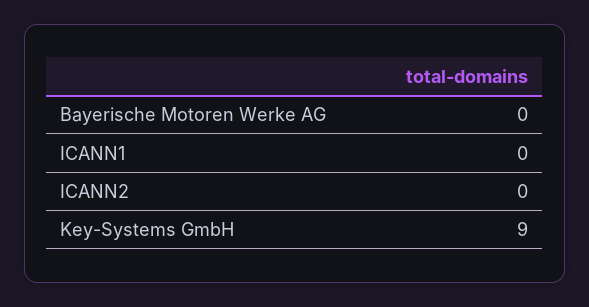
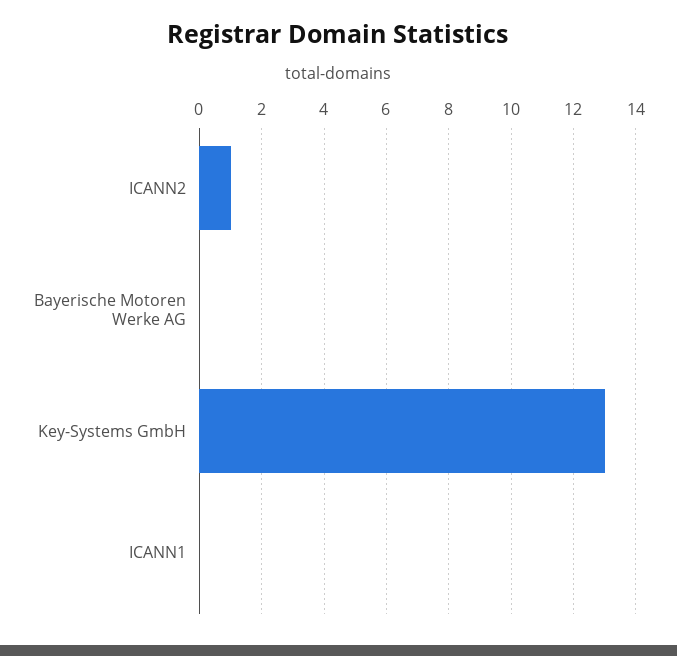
  {
    "Bayerische Motoren Werke AG": 0,
    "ICANN1": 0,
-   "ICANN2": 0,
+   "ICANN2": 1,
-   "Key-Systems GmbH": 9
+   "Key-Systems GmbH": 13
  }

